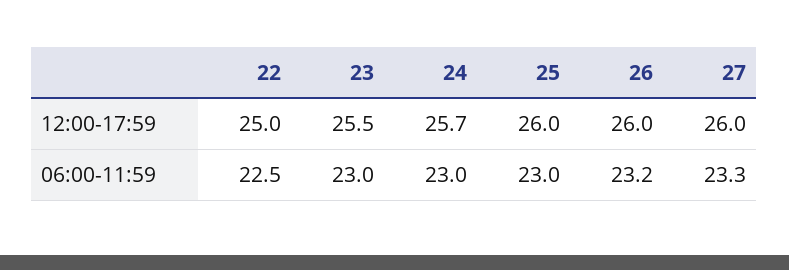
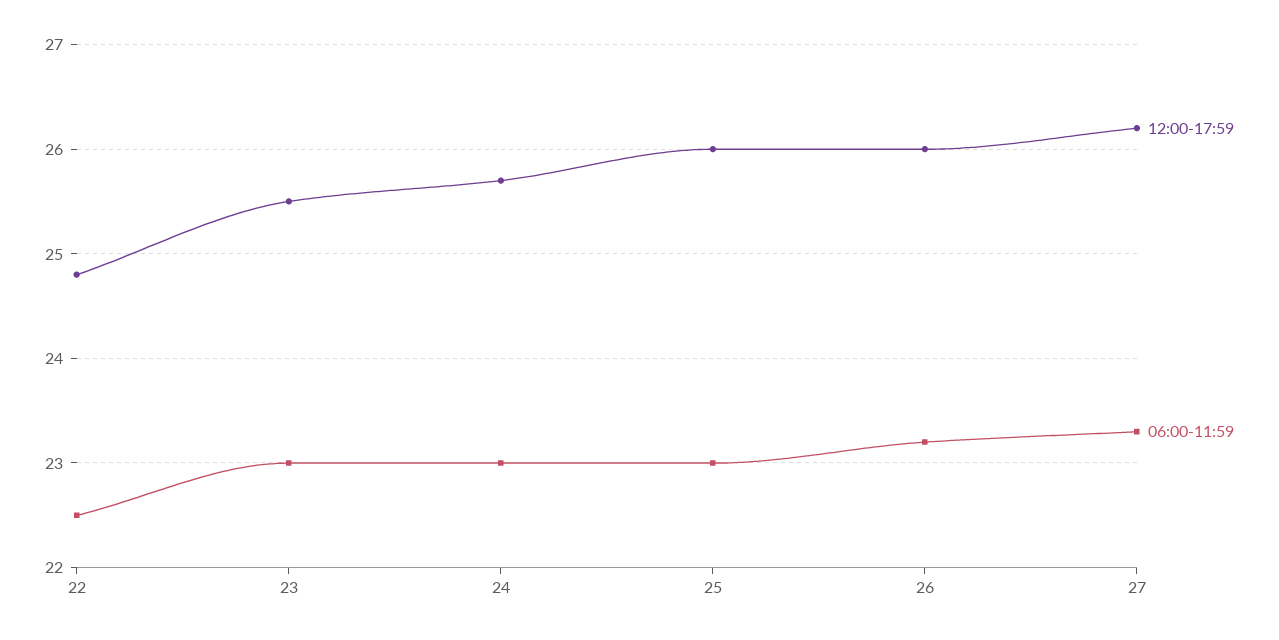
  {
    "12:00-17:59": {
-     "22": 25,
+     "22": 24.8,
      "23": 25.5,
      "24": 25.7,
      "25": 26,
      "26": 26,
-     "27": 26
+     "27": 26.2
    },
    "06:00-11:59": {
      "22": 22.5,
      "23": 23,
      "24": 23,
      "25": 23,
      "26": 23.2,
      "27": 23.3
    }
  }

